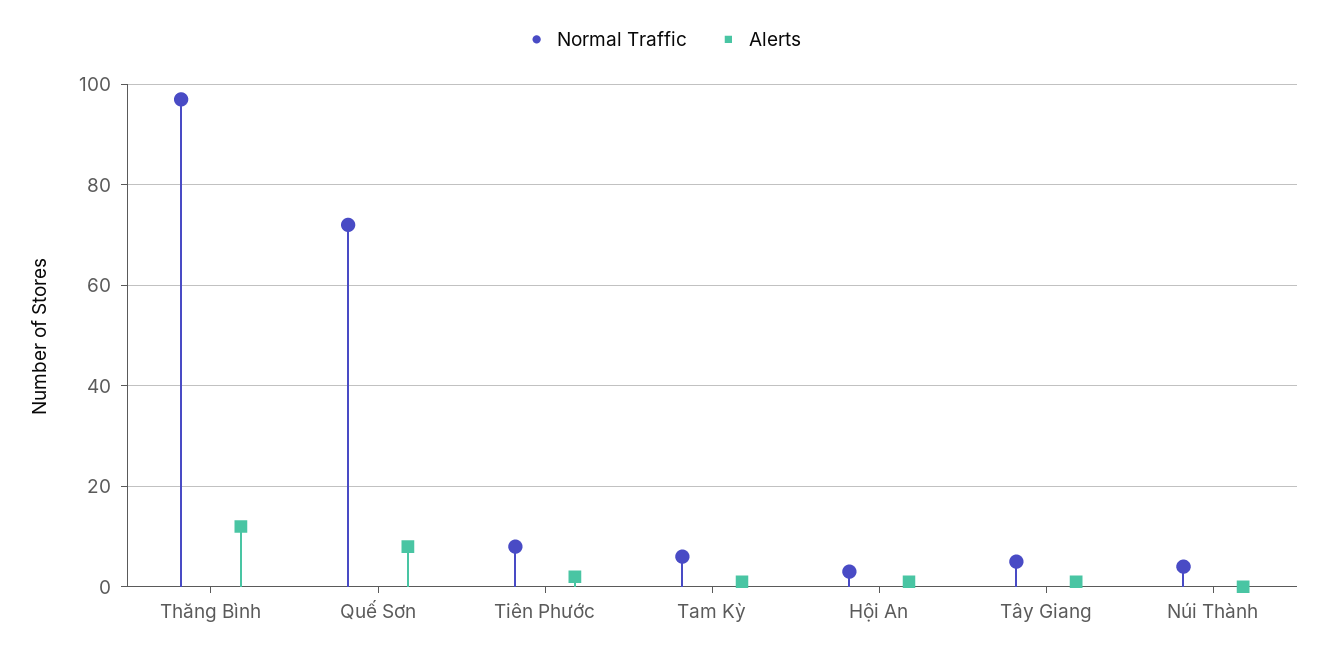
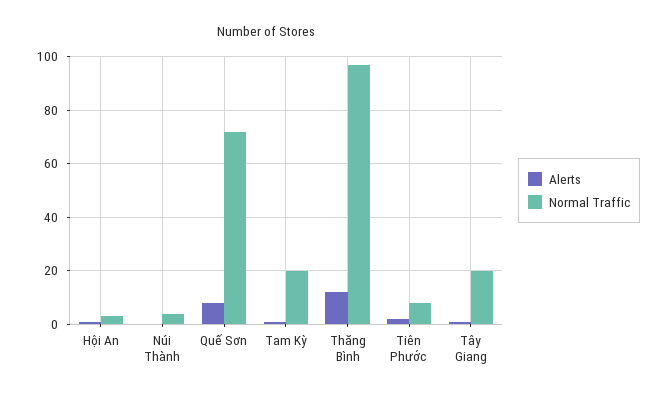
  {
    "Normal Traffic": {
      "Thăng Bình": 95,
      "Quế Sơn": 70,
      "Tiên Phước": 10,
-     "Tam Kỳ": 5,
+     "Tam Kỳ": 20,
      "Hội An": 5,
-     "Tây Giang": 5,
+     "Tây Giang": 20,
      "Núi Thành": 5
    },
    "Alerts": {
      "Thăng Bình": 10,
      "Quế Sơn": 10,
      "Tiên Phước": 0,
      "Tam Kỳ": 0,
      "Hội An": 0,
      "Tây Giang": 0,
      "Núi Thành": 0
    }
  }

